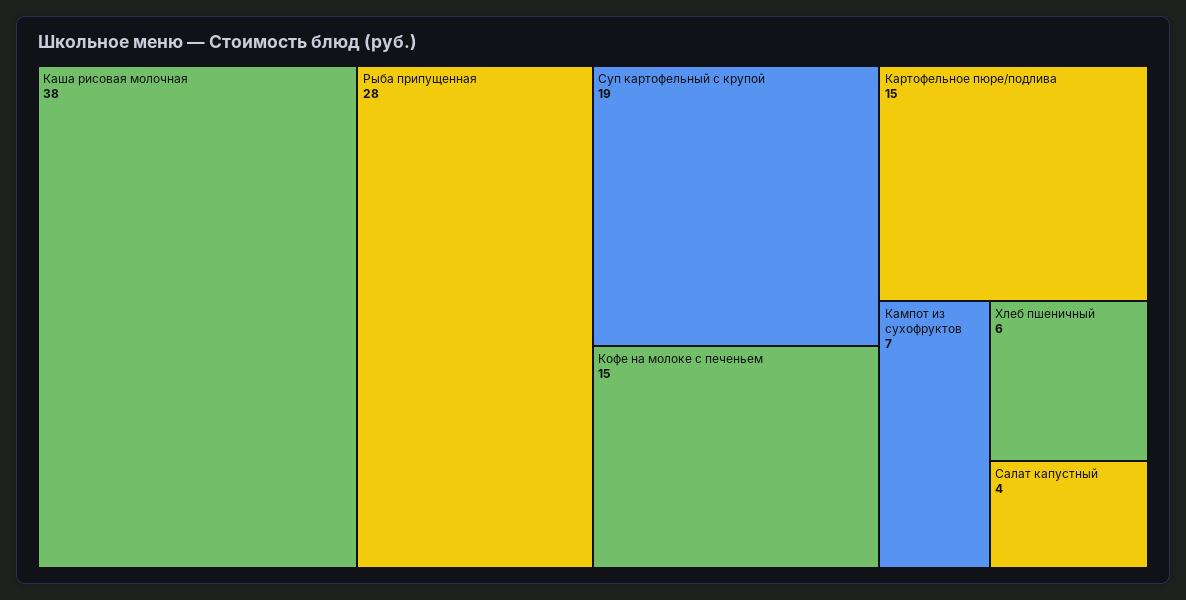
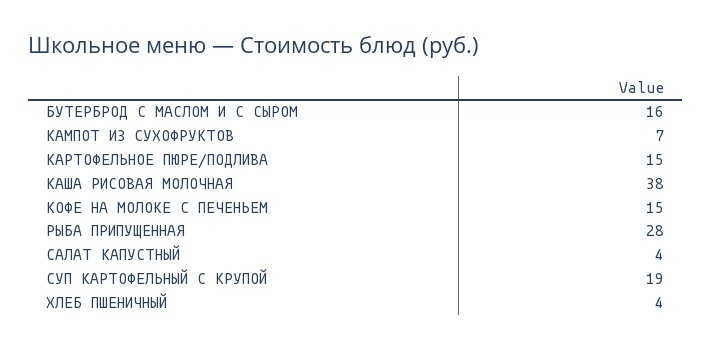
  {
    "Каша рисовая молочная": 38,
    "Рыба припущенная": 28,
    "Суп картофельный с крупой": 19,
    "Кофе на молоке с печеньем": 15,
    "Картофельное пюре/подлива": 15,
    "Кампот из сухофруктов": 7,
-   "Хлеб пшеничный": 6,
+   "Хлеб пшеничный": 4,
-   "Салат капустный": 4
+   "Салат капустный": 4,
+   "БУТЕРБРОД С МАСЛОМ И С СЫРОМ": 16
  }

